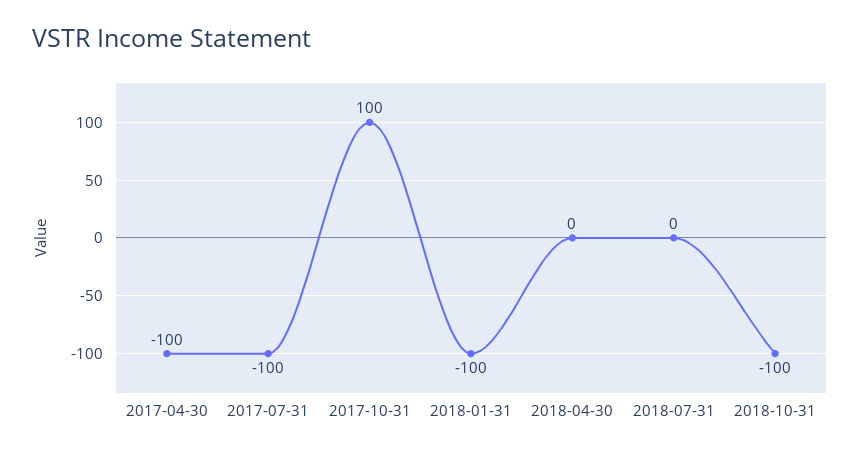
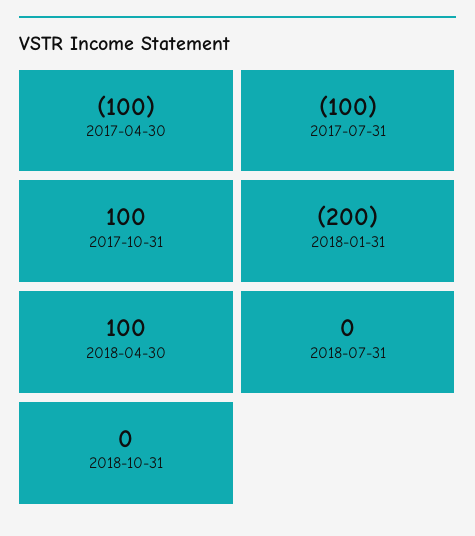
  {
    "2017-04-30": -100,
    "2017-07-31": -100,
    "2017-10-31": 100,
-   "2018-01-31": -100,
+   "2018-01-31": -200,
-   "2018-04-30": 0,
+   "2018-04-30": 100,
    "2018-07-31": 0,
-   "2018-10-31": -100
+   "2018-10-31": 0
  }

